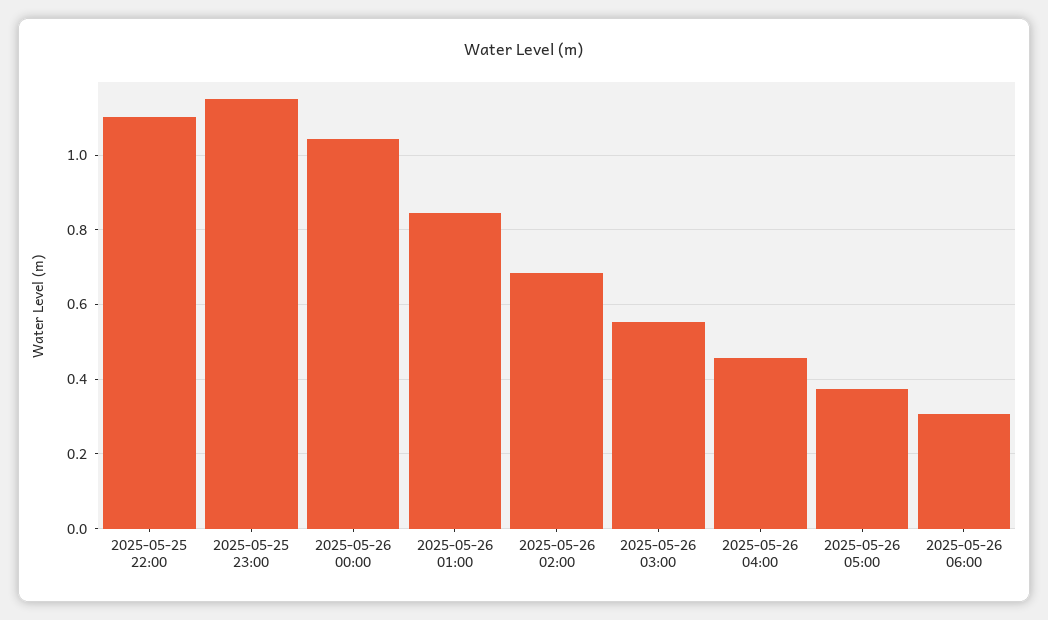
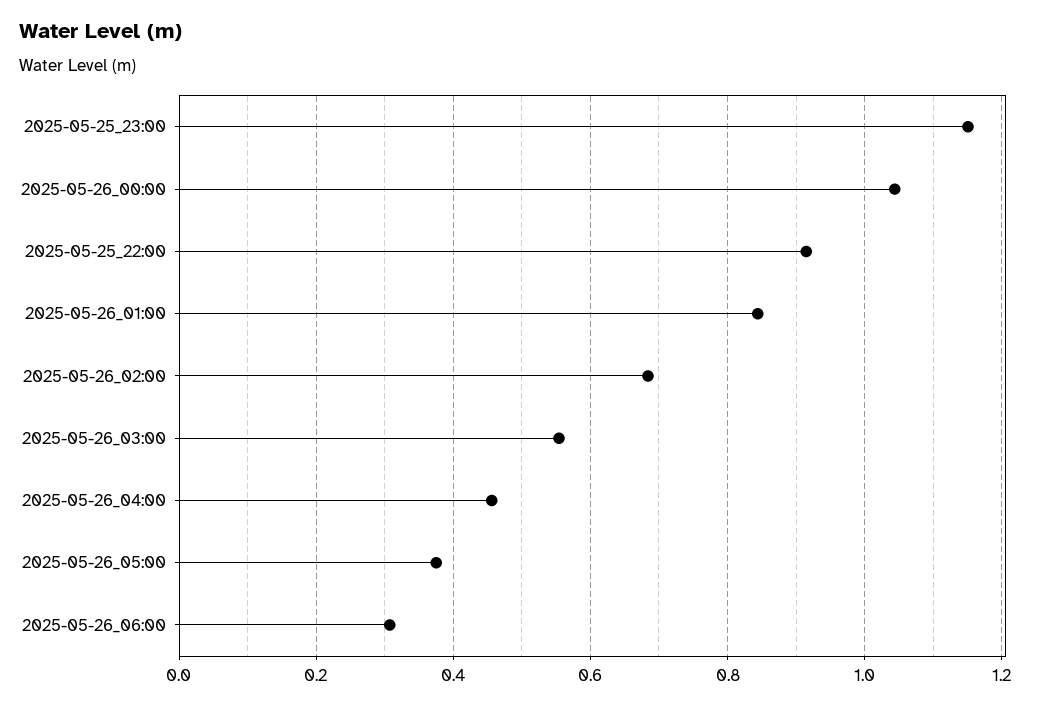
  {
-   "2025-05-25 22:00": 1.1,
+   "2025-05-25 22:00": 0.92,
    "2025-05-25 23:00": 1.16,
    "2025-05-26 00:00": 1.04,
    "2025-05-26 01:00": 0.84,
    "2025-05-26 02:00": 0.68,
    "2025-05-26 03:00": 0.56,
    "2025-05-26 04:00": 0.46,
    "2025-05-26 05:00": 0.38,
    "2025-05-26 06:00": 0.3
  }

